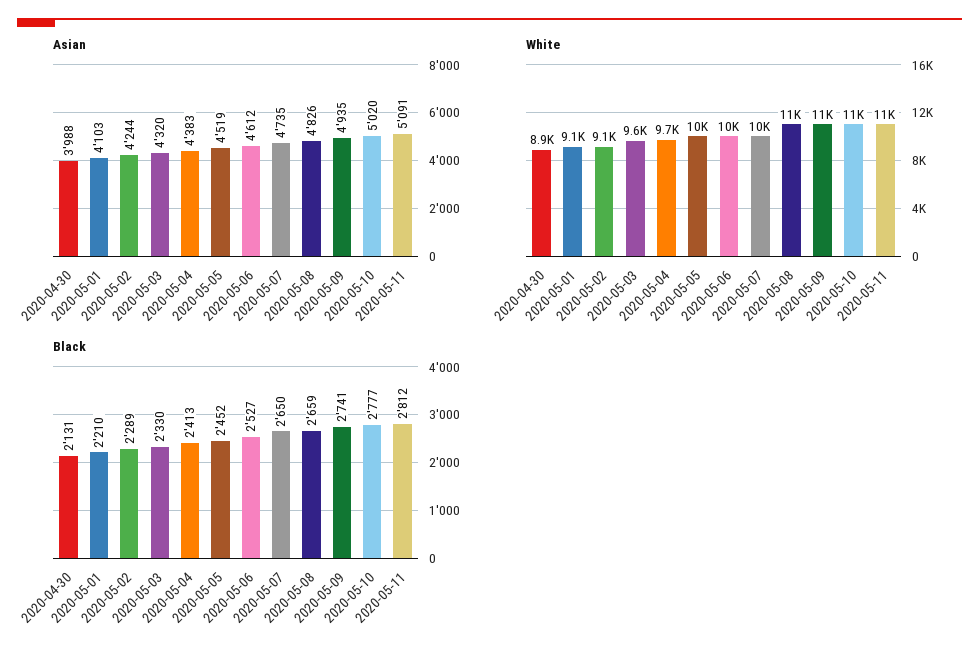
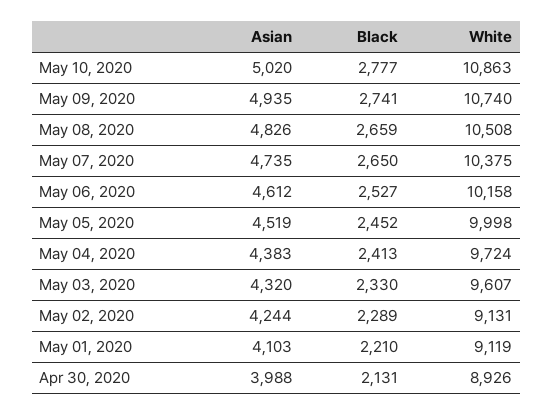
  {
    "Asian": {
      "2020-04-30": 3988,
      "2020-05-01": 4103,
      "2020-05-02": 4244,
      "2020-05-03": 4320,
      "2020-05-04": 4383,
      "2020-05-05": 4519,
      "2020-05-06": 4612,
      "2020-05-07": 4735,
      "2020-05-08": 4826,
      "2020-05-09": 4935,
-     "2020-05-10": 5020,
+     "2020-05-10": 5020
-     "2020-05-11": 5091
    },
    "White": {
      "2020-04-30": 8926,
      "2020-05-01": 9119,
      "2020-05-02": 9131,
      "2020-05-03": 9607,
      "2020-05-04": 9724,
      "2020-05-05": 9998,
      "2020-05-06": 10158,
      "2020-05-07": 10375,
      "2020-05-08": 10508,
      "2020-05-09": 10740,
-     "2020-05-10": 10863,
+     "2020-05-10": 10863
-     "2020-05-11": 11000
    },
    "Black": {
      "2020-04-30": 2131,
      "2020-05-01": 2210,
      "2020-05-02": 2289,
      "2020-05-03": 2330,
      "2020-05-04": 2413,
      "2020-05-05": 2452,
      "2020-05-06": 2527,
      "2020-05-07": 2650,
      "2020-05-08": 2659,
      "2020-05-09": 2741,
-     "2020-05-10": 2777,
+     "2020-05-10": 2777
-     "2020-05-11": 2812
    }
  }

